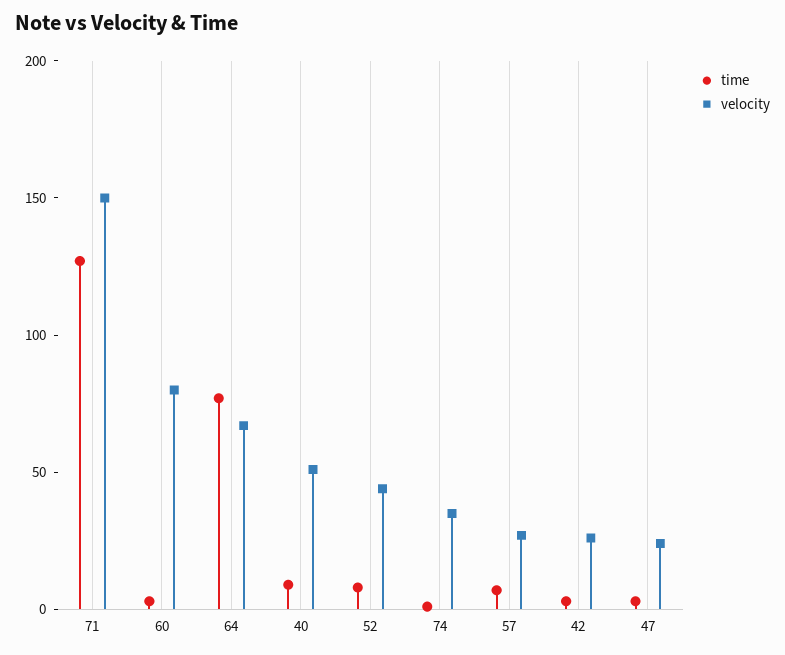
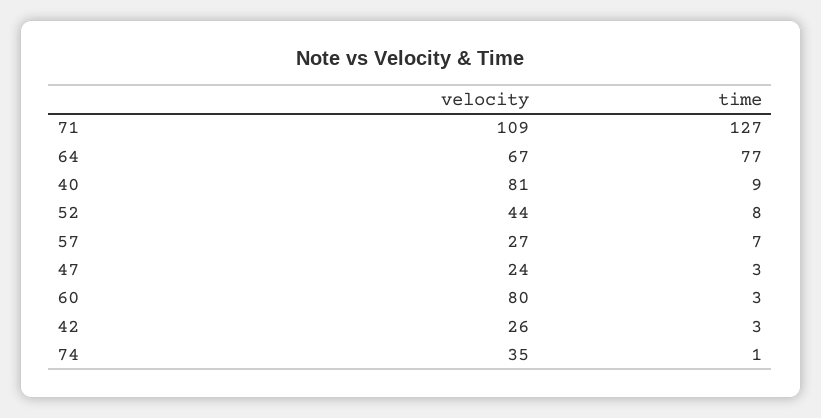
  {
    "time": {
      "71": 127,
      "60": 3,
      "64": 77,
      "40": 9,
      "52": 8,
      "74": 1,
      "57": 7,
      "42": 3,
      "47": 3
    },
    "velocity": {
-     "71": 150,
+     "71": 109,
      "60": 80,
      "64": 67,
-     "40": 50,
+     "40": 81,
      "52": 44,
      "74": 35,
      "57": 27,
      "42": 26,
      "47": 24
    }
  }

